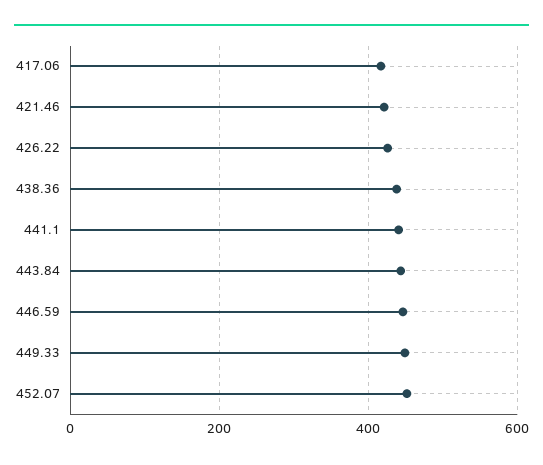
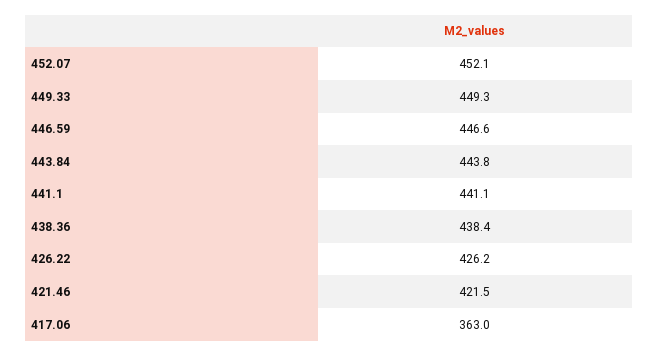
  {
-   "417.06": 420,
+   "417.06": 363,
    "421.46": 421.5,
    "426.22": 426.2,
    "438.36": 438.4,
    "441.1": 441.1,
    "443.84": 443.8,
    "446.59": 446.6,
    "449.33": 449.3,
    "452.07": 452.1
  }

